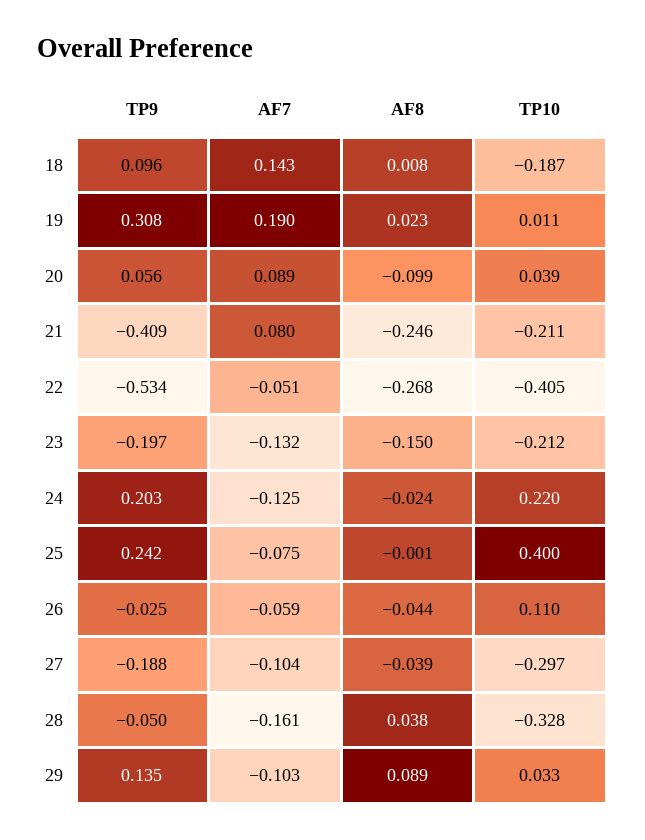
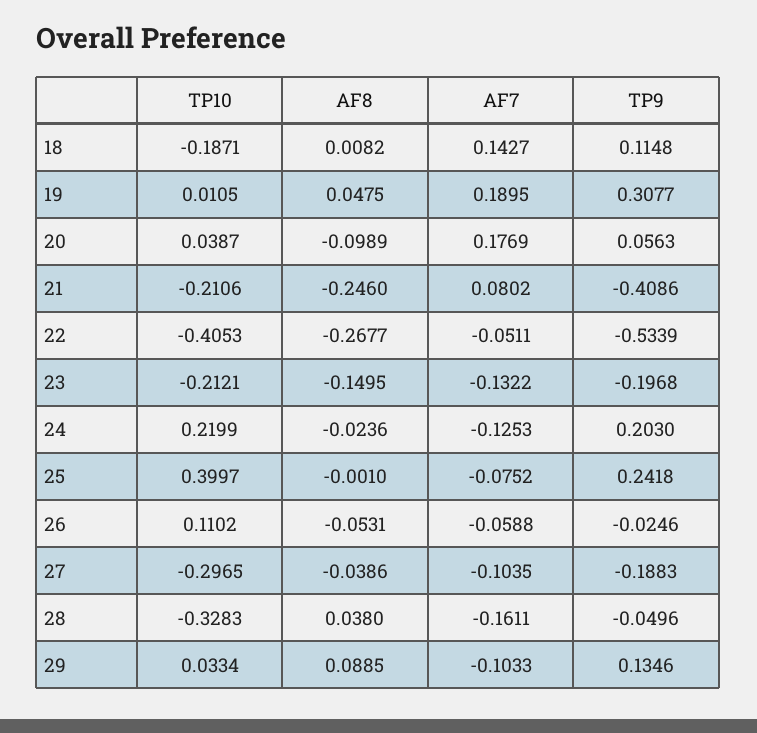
  {
    "TP9": {
-     "18": 0.096,
+     "18": 0.1148,
      "19": 0.3077,
      "20": 0.0563,
      "21": -0.4086,
      "22": -0.5339,
      "23": -0.1968,
      "24": 0.203,
      "25": 0.2418,
      "26": -0.0246,
      "27": -0.1883,
      "28": -0.0496,
      "29": 0.1346
    },
    "AF7": {
      "18": 0.1427,
      "19": 0.1895,
-     "20": 0.089,
+     "20": 0.1769,
      "21": 0.0802,
      "22": -0.0511,
      "23": -0.1322,
      "24": -0.1253,
      "25": -0.0752,
      "26": -0.0588,
      "27": -0.1035,
      "28": -0.1611,
      "29": -0.1033
    },
    "AF8": {
      "18": 0.0082,
-     "19": 0.023,
+     "19": 0.0475,
      "20": -0.0989,
      "21": -0.246,
      "22": -0.2677,
      "23": -0.1495,
      "24": -0.0236,
      "25": -0.001,
-     "26": -0.044,
+     "26": -0.0531,
      "27": -0.0386,
      "28": 0.038,
      "29": 0.0885
    },
    "TP10": {
      "18": -0.1871,
      "19": 0.0105,
      "20": 0.0387,
      "21": -0.2106,
      "22": -0.4053,
      "23": -0.2121,
      "24": 0.2199,
      "25": 0.3997,
      "26": 0.1102,
      "27": -0.2965,
      "28": -0.3283,
      "29": 0.0334
    }
  }

